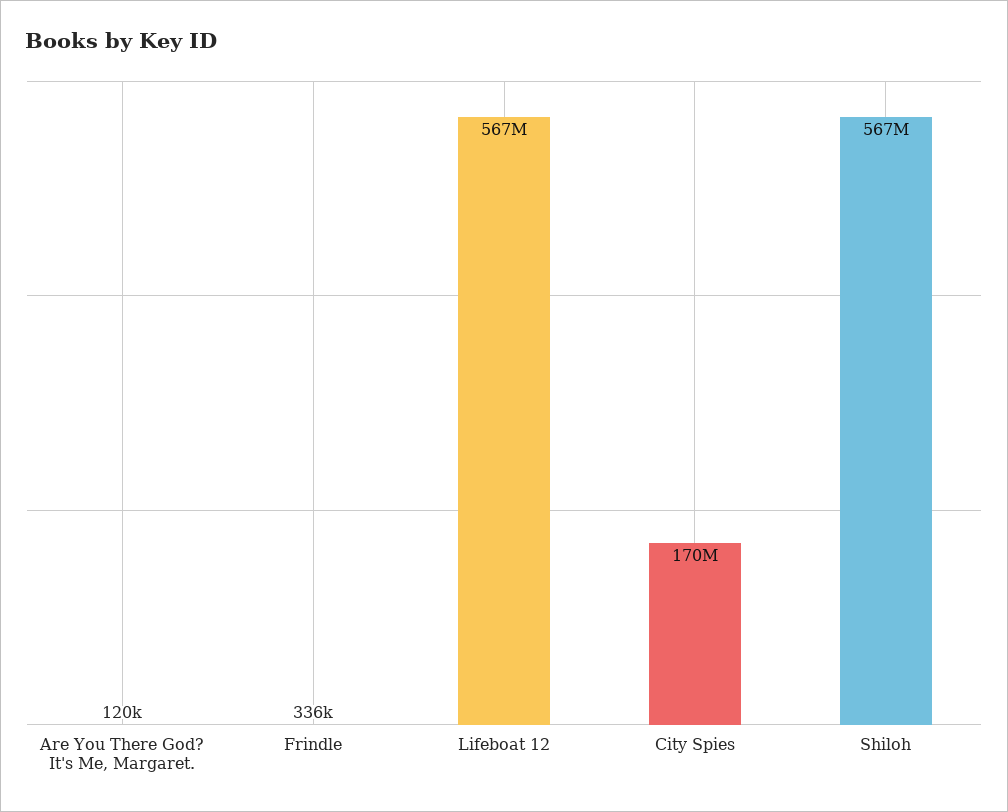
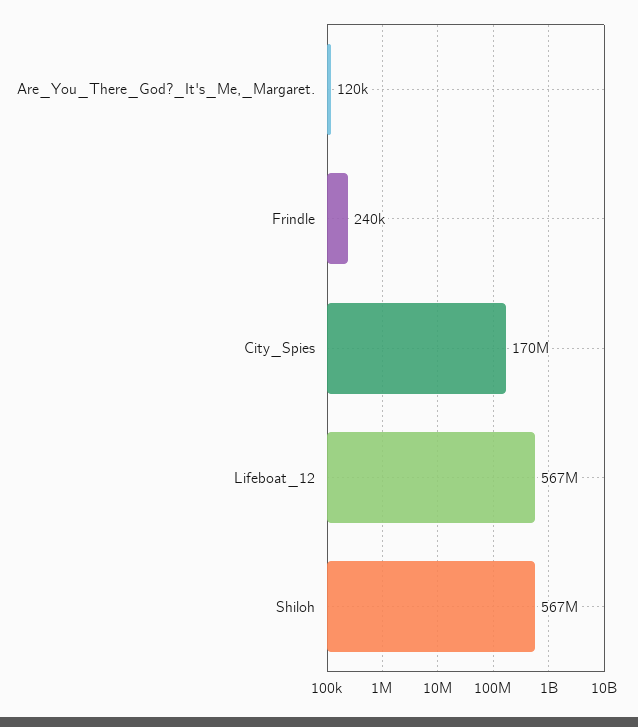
  {
    "Are You There God? It's Me, Margaret.": 120000,
-   "Frindle": 336000,
+   "Frindle": 240000,
    "Lifeboat 12": 567000000,
    "City Spies": 170000000,
    "Shiloh": 567000000
  }

